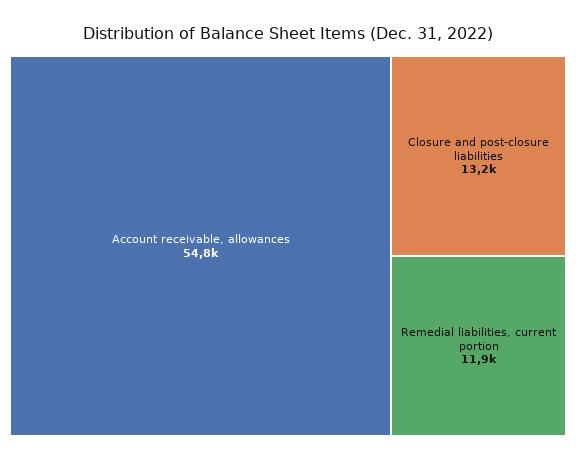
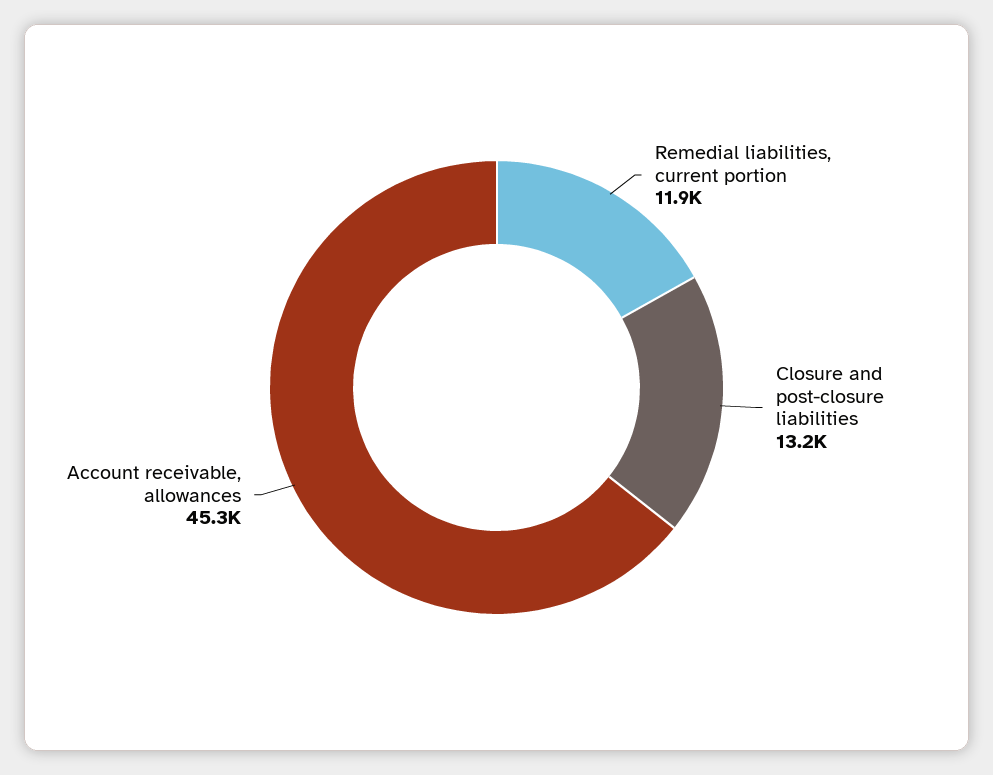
  {
-   "Account receivable, allowances": 54800,
+   "Account receivable, allowances": 45300,
    "Closure and post-closure liabilities": 13200,
    "Remedial liabilities, current portion": 11900
  }

